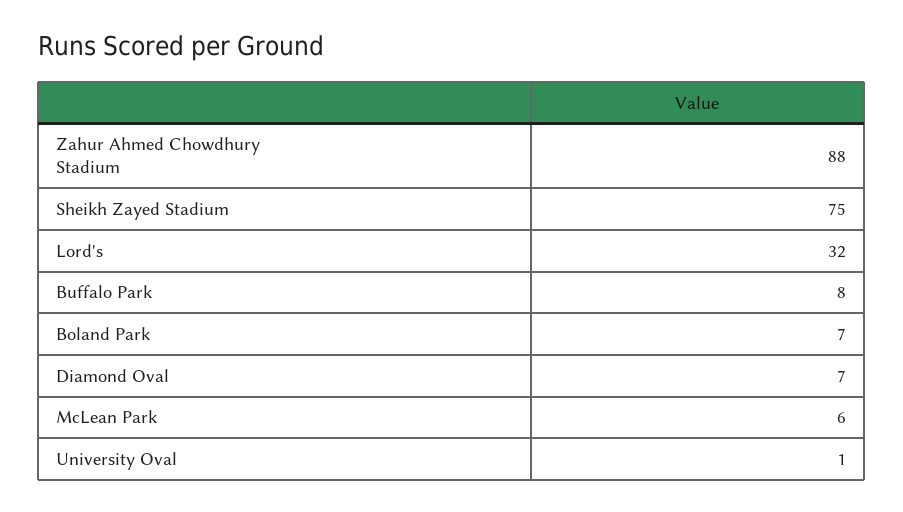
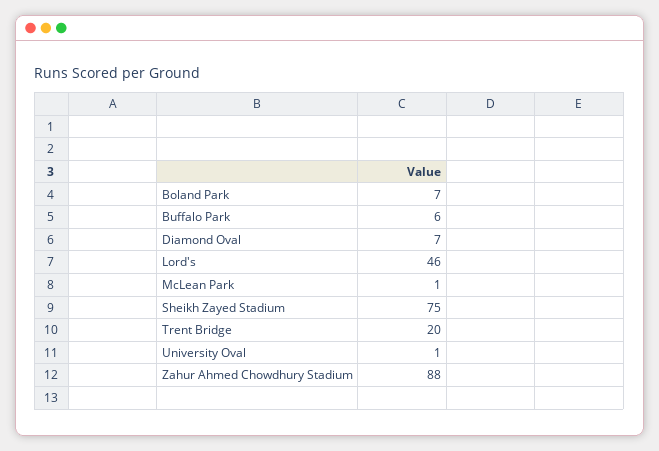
  {
    "Zahur Ahmed Chowdhury Stadium": 88,
    "Sheikh Zayed Stadium": 75,
-   "Lord's": 32,
+   "Lord's": 46,
-   "Buffalo Park": 8,
+   "Buffalo Park": 6,
    "Boland Park": 7,
    "Diamond Oval": 7,
-   "McLean Park": 6,
+   "McLean Park": 1,
-   "University Oval": 1
+   "University Oval": 1,
+   "Trent Bridge": 20
  }

